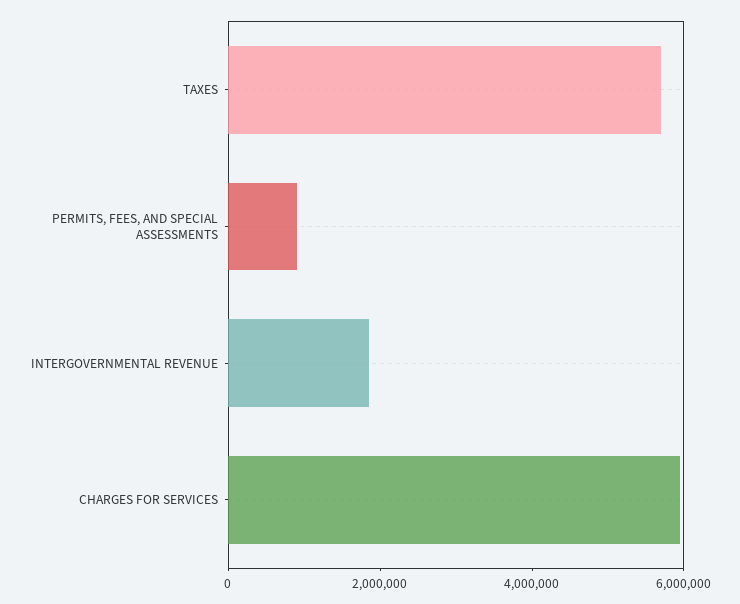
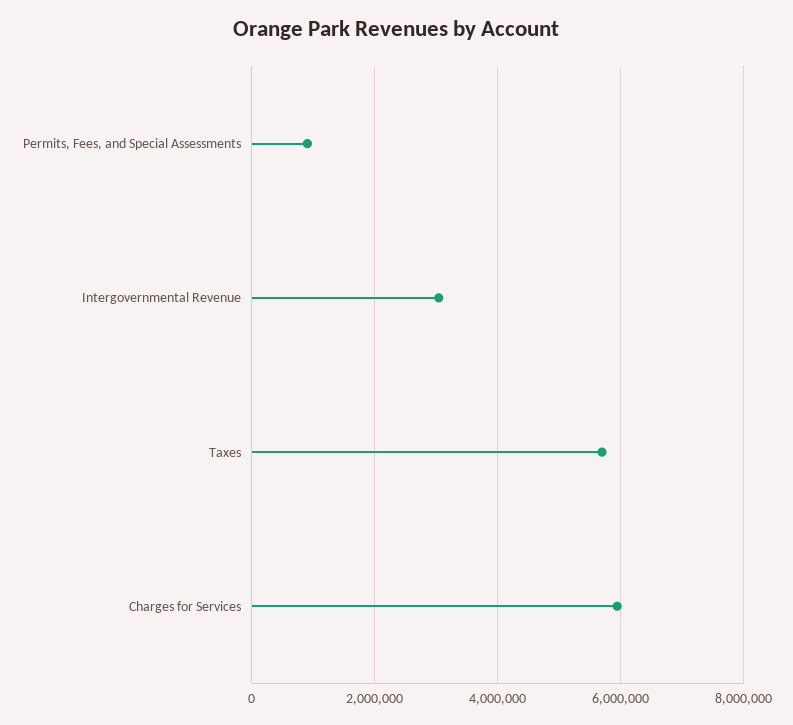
  {
    "TAXES": 5600000,
    "PERMITS, FEES, AND SPECIAL ASSESSMENTS": 1000000,
-   "INTERGOVERNMENTAL REVENUE": 2000000,
+   "INTERGOVERNMENTAL REVENUE": 3000000,
    "CHARGES FOR SERVICES": 6000000
  }

